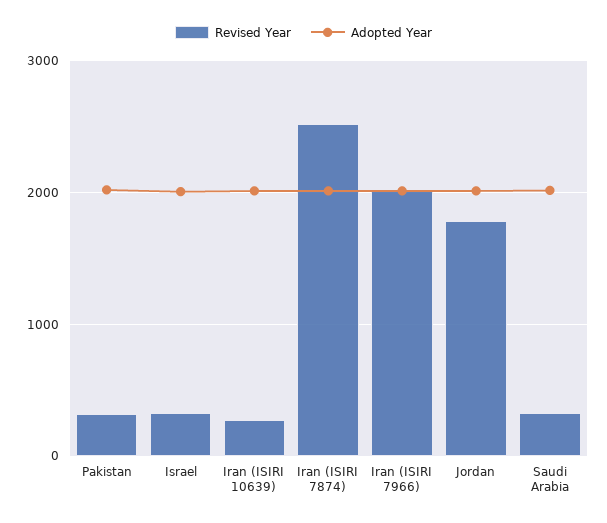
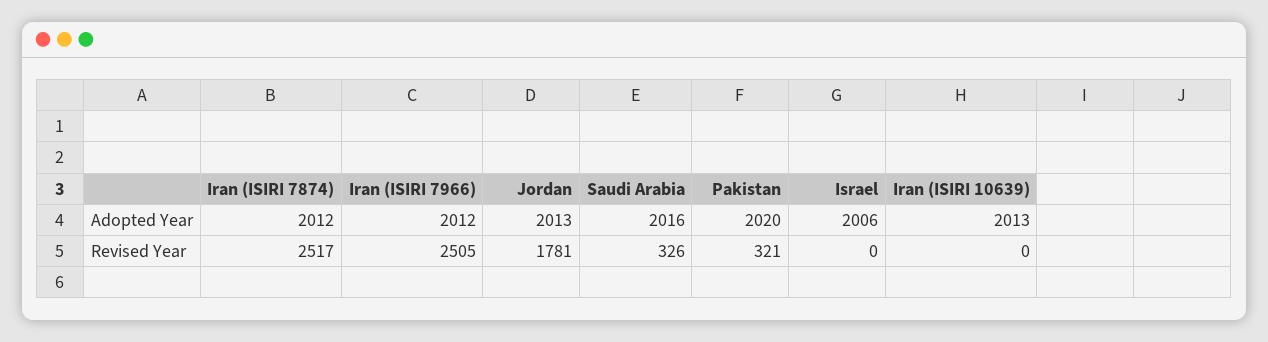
  {
    "Revised Year": {
      "Pakistan": 321,
-     "Israel": 300,
+     "Israel": 0,
-     "Iran (ISIRI 10639)": 300,
+     "Iran (ISIRI 10639)": 0,
      "Iran (ISIRI 7874)": 2517,
-     "Iran (ISIRI 7966)": 2000,
+     "Iran (ISIRI 7966)": 2505,
      "Jordan": 1781,
      "Saudi Arabia": 326
    },
    "Adopted Year": {
      "Pakistan": 2020,
      "Israel": 2006,
      "Iran (ISIRI 10639)": 2013,
      "Iran (ISIRI 7874)": 2012,
      "Iran (ISIRI 7966)": 2012,
      "Jordan": 2013,
      "Saudi Arabia": 2016
    }
  }

